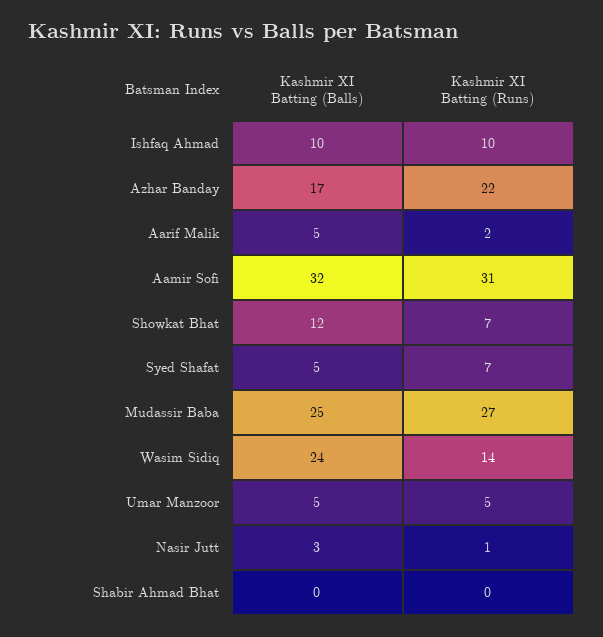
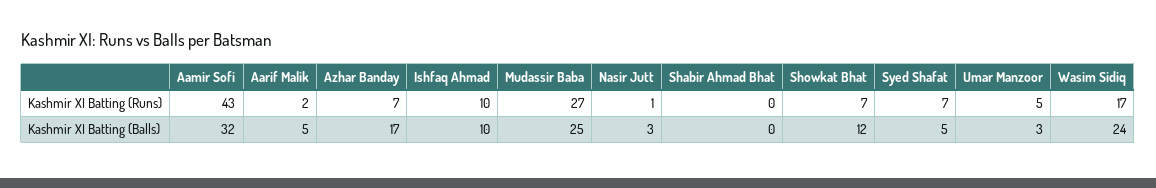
  {
    "Kashmir XI Batting (Balls)": {
      "Ishfaq Ahmad": 10,
      "Azhar Banday": 17,
      "Aarif Malik": 5,
      "Aamir Sofi": 32,
      "Showkat Bhat": 12,
      "Syed Shafat": 5,
      "Mudassir Baba": 25,
      "Wasim Sidiq": 24,
-     "Umar Manzoor": 5,
+     "Umar Manzoor": 3,
      "Nasir Jutt": 3,
      "Shabir Ahmad Bhat": 0
    },
    "Kashmir XI Batting (Runs)": {
      "Ishfaq Ahmad": 10,
-     "Azhar Banday": 22,
+     "Azhar Banday": 7,
      "Aarif Malik": 2,
-     "Aamir Sofi": 31,
+     "Aamir Sofi": 43,
      "Showkat Bhat": 7,
      "Syed Shafat": 7,
      "Mudassir Baba": 27,
-     "Wasim Sidiq": 14,
+     "Wasim Sidiq": 17,
      "Umar Manzoor": 5,
      "Nasir Jutt": 1,
      "Shabir Ahmad Bhat": 0
    }
  }

